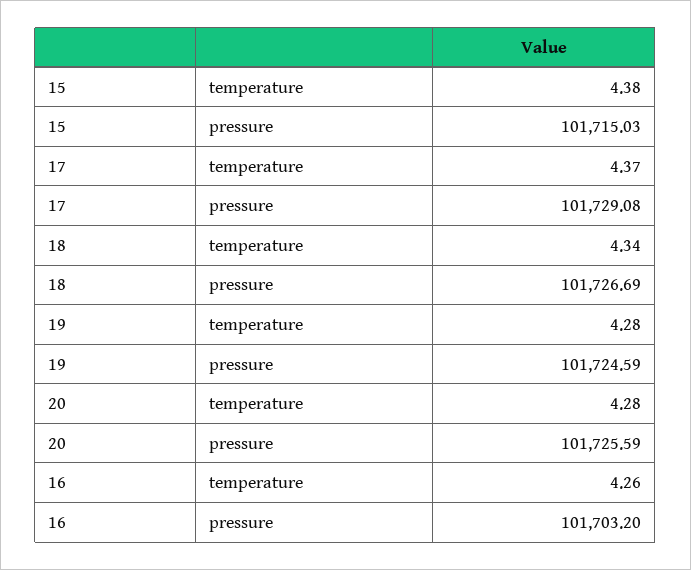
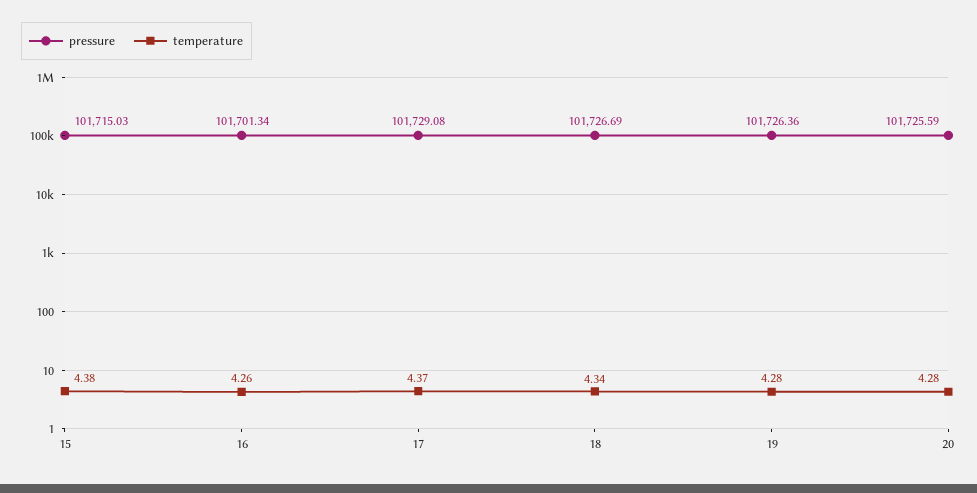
  {
    "temperature": {
      "15": 4.38,
      "17": 4.37,
      "18": 4.34,
      "19": 4.28,
      "20": 4.28,
      "16": 4.26
    },
    "pressure": {
      "15": 101715.03,
      "17": 101729.08,
      "18": 101726.69,
-     "19": 101724.59,
+     "19": 101726.36,
      "20": 101725.59,
-     "16": 101703.2
+     "16": 101701.34
    }
  }

